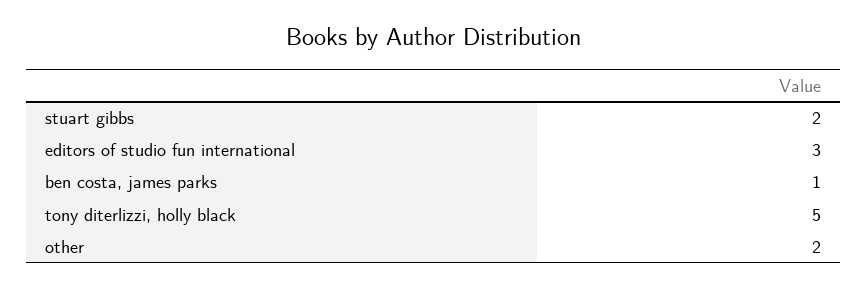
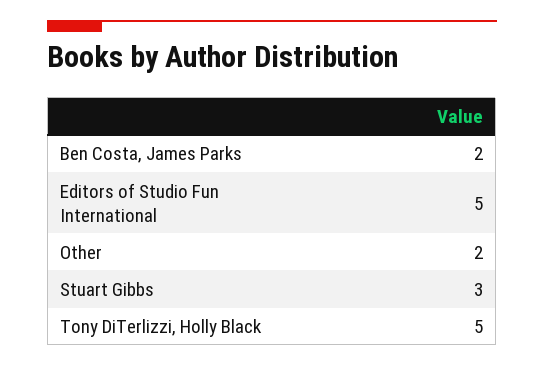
  {
-   "stuart gibbs": 2,
+   "stuart gibbs": 3,
-   "editors of studio fun international": 3,
+   "editors of studio fun international": 5,
-   "ben costa, james parks": 1,
+   "ben costa, james parks": 2,
    "tony diterlizzi, holly black": 5,
    "other": 2
  }

